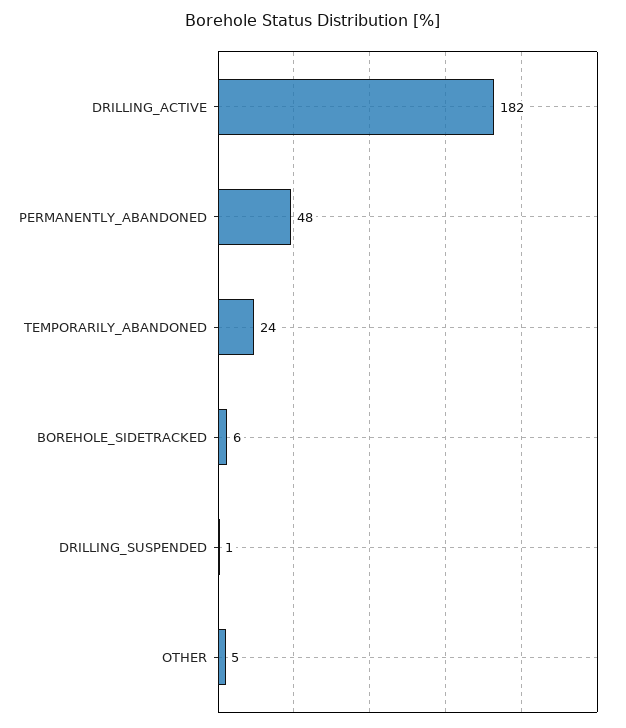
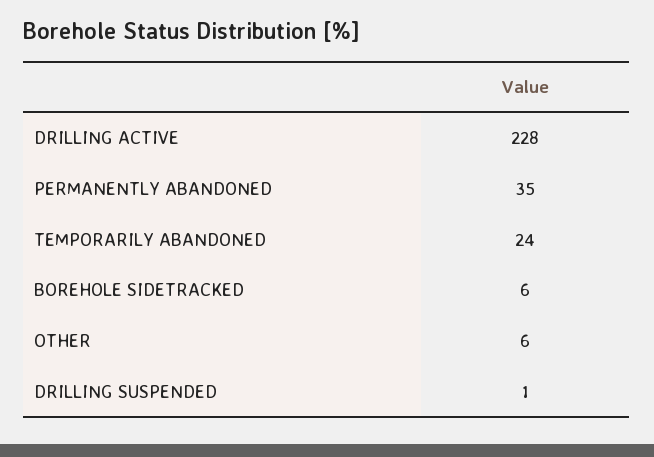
  {
-   "DRILLING_ACTIVE": 182,
+   "DRILLING_ACTIVE": 228,
-   "PERMANENTLY_ABANDONED": 48,
+   "PERMANENTLY_ABANDONED": 35,
    "TEMPORARILY_ABANDONED": 24,
    "BOREHOLE_SIDETRACKED": 6,
    "DRILLING_SUSPENDED": 1,
-   "OTHER": 5
+   "OTHER": 6
  }

